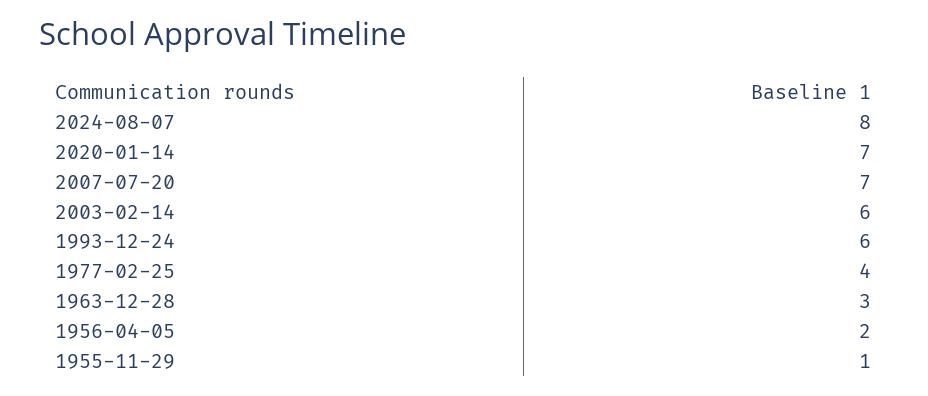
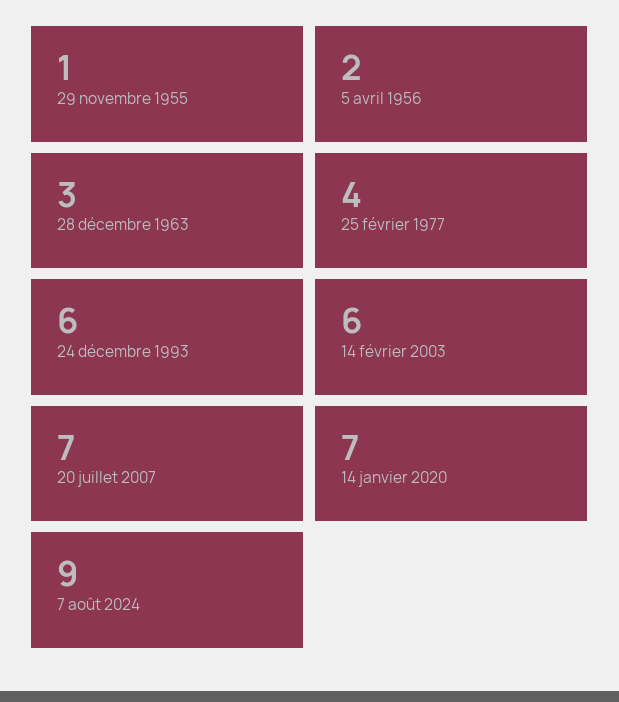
  {
-   "2024-08-07": 8,
+   "2024-08-07": 9,
    "2020-01-14": 7,
    "2007-07-20": 7,
    "2003-02-14": 6,
    "1993-12-24": 6,
    "1977-02-25": 4,
    "1963-12-28": 3,
    "1956-04-05": 2,
    "1955-11-29": 1
  }

